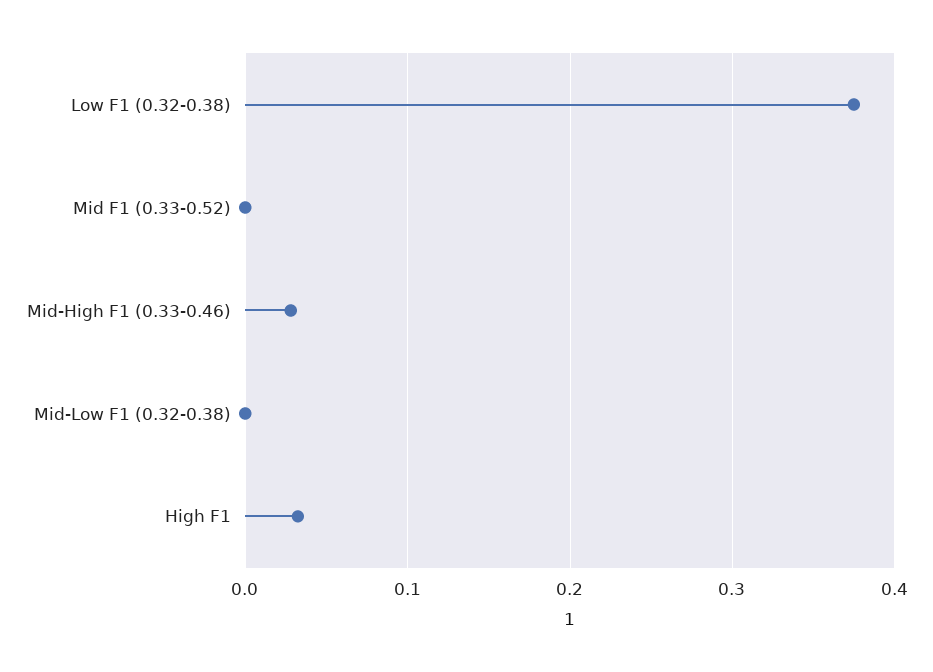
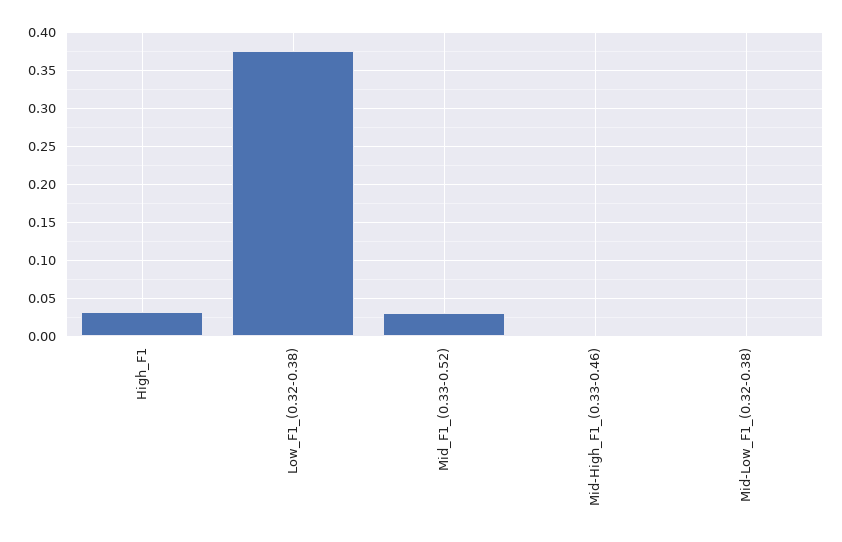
  {
    "Low F1 (0.32-0.38)": 0.37,
-   "Mid F1 (0.33-0.52)": 0,
+   "Mid F1 (0.33-0.52)": 0.03,
-   "Mid-High F1 (0.33-0.46)": 0.03,
+   "Mid-High F1 (0.33-0.46)": 0,
    "Mid-Low F1 (0.32-0.38)": 0,
    "High F1": 0.03
  }

